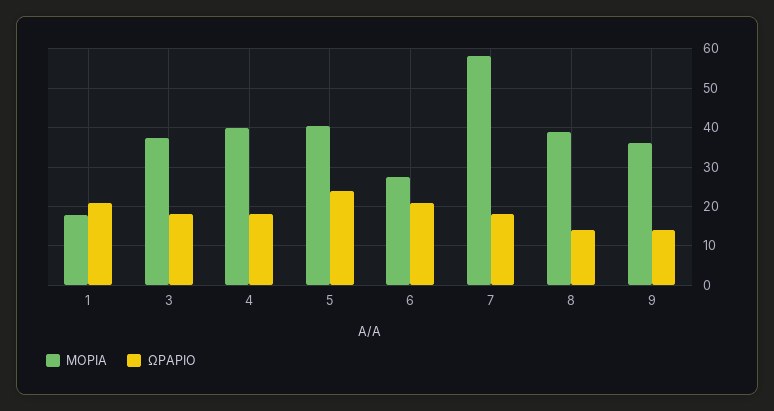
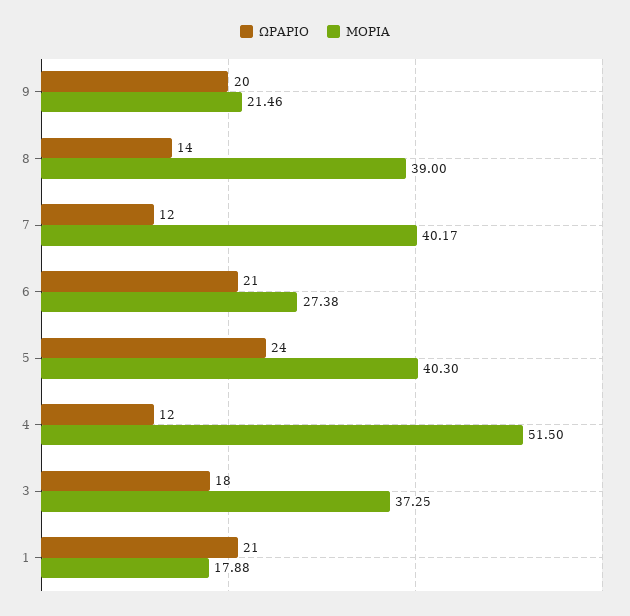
  {
    "ΜΟΡΙΑ": {
      "1": 17.88,
      "3": 37.25,
-     "4": 40,
+     "4": 51.5,
      "5": 40.3,
      "6": 27.38,
-     "7": 58,
+     "7": 40.17,
      "8": 39,
-     "9": 36
+     "9": 21.46
    },
    "ΩΡΑΡΙΟ": {
      "1": 21,
      "3": 18,
-     "4": 18,
+     "4": 12,
      "5": 24,
      "6": 21,
-     "7": 18,
+     "7": 12,
      "8": 14,
-     "9": 14
+     "9": 20
    }
  }

